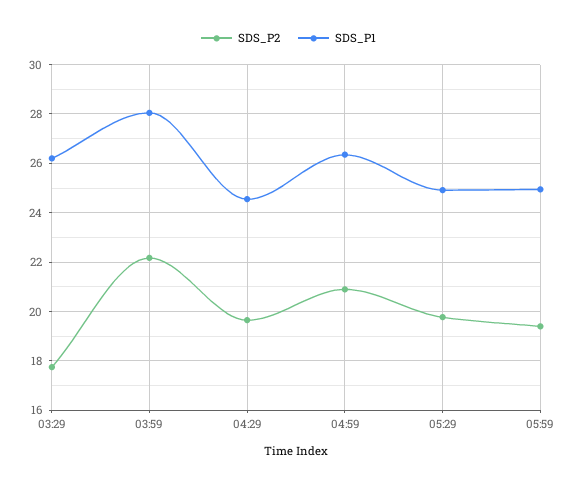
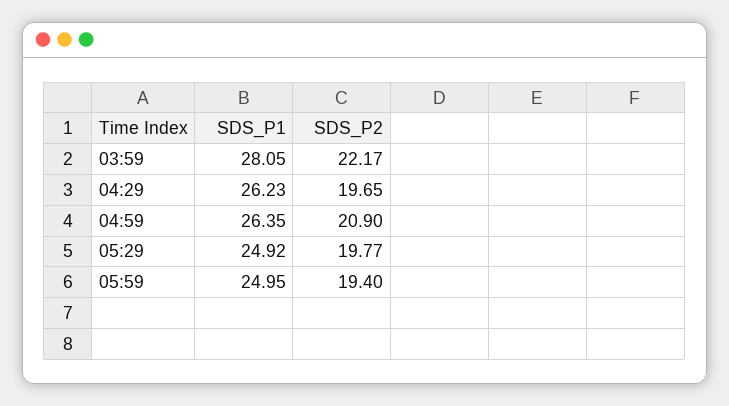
  {
    "SDS_P2": {
-     "03:29": 17.75,
      "03:59": 22.17,
      "04:29": 19.65,
      "04:59": 20.9,
      "05:29": 19.77,
      "05:59": 19.4
    },
    "SDS_P1": {
-     "03:29": 26.25,
      "03:59": 28.05,
-     "04:29": 24.5,
+     "04:29": 26.23,
      "04:59": 26.35,
      "05:29": 24.92,
      "05:59": 24.95
    }
  }

